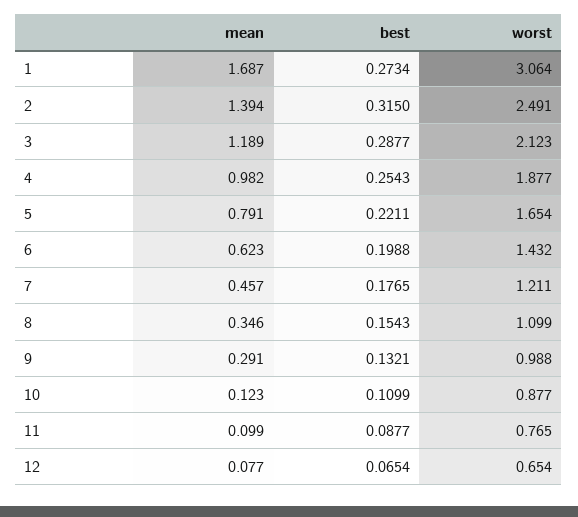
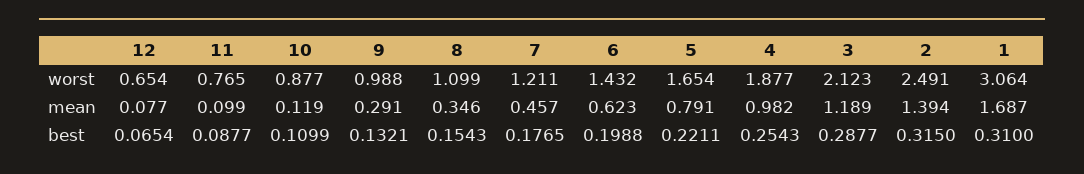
  {
    "mean": {
      "1": 1.687,
      "2": 1.394,
      "3": 1.189,
      "4": 0.982,
      "5": 0.791,
      "6": 0.623,
      "7": 0.457,
      "8": 0.346,
      "9": 0.291,
-     "10": 0.123,
+     "10": 0.119,
      "11": 0.099,
      "12": 0.077
    },
    "best": {
-     "1": 0.2734,
+     "1": 0.31,
      "2": 0.315,
      "3": 0.2877,
      "4": 0.2543,
      "5": 0.2211,
      "6": 0.1988,
      "7": 0.1765,
      "8": 0.1543,
      "9": 0.1321,
      "10": 0.1099,
      "11": 0.0877,
      "12": 0.0654
    },
    "worst": {
      "1": 3.064,
      "2": 2.491,
      "3": 2.123,
      "4": 1.877,
      "5": 1.654,
      "6": 1.432,
      "7": 1.211,
      "8": 1.099,
      "9": 0.988,
      "10": 0.877,
      "11": 0.765,
      "12": 0.654
    }
  }

